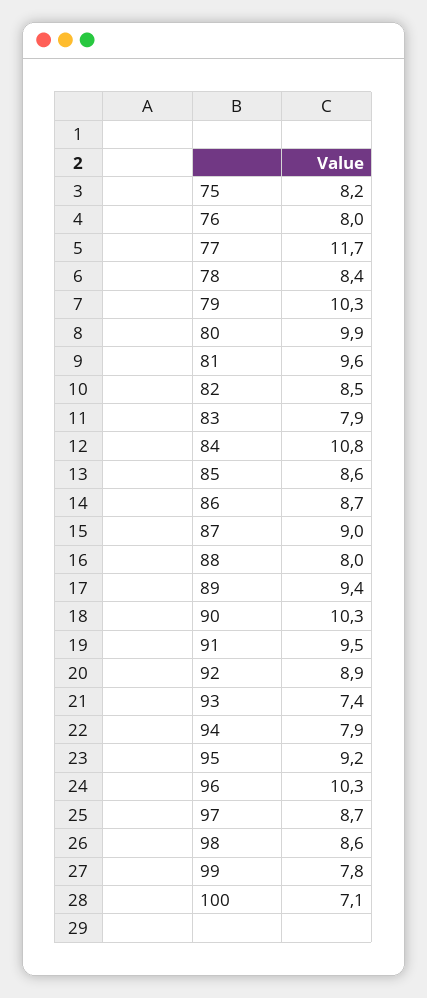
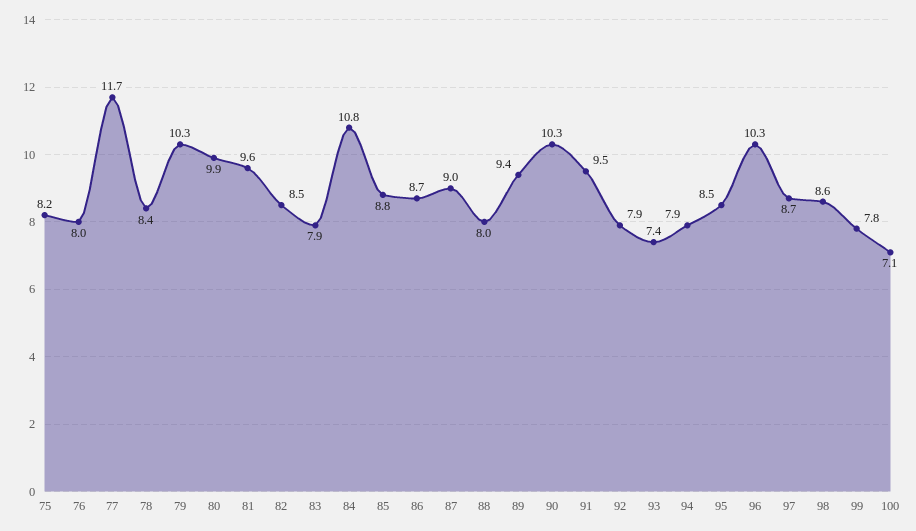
  {
    "75": 8.2,
    "76": 8,
    "77": 11.7,
    "78": 8.4,
    "79": 10.3,
    "80": 9.9,
    "81": 9.6,
    "82": 8.5,
    "83": 7.9,
    "84": 10.8,
-   "85": 8.6,
+   "85": 8.8,
    "86": 8.7,
    "87": 9,
    "88": 8,
    "89": 9.4,
    "90": 10.3,
    "91": 9.5,
-   "92": 8.9,
+   "92": 7.9,
    "93": 7.4,
    "94": 7.9,
-   "95": 9.2,
+   "95": 8.5,
    "96": 10.3,
    "97": 8.7,
    "98": 8.6,
    "99": 7.8,
    "100": 7.1
  }

